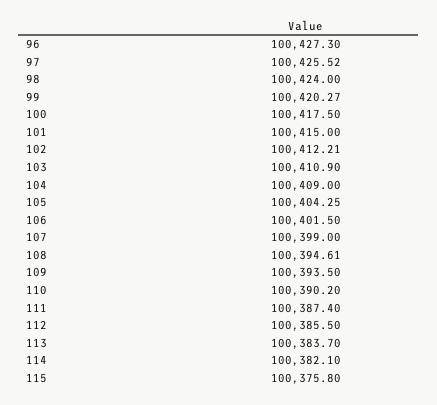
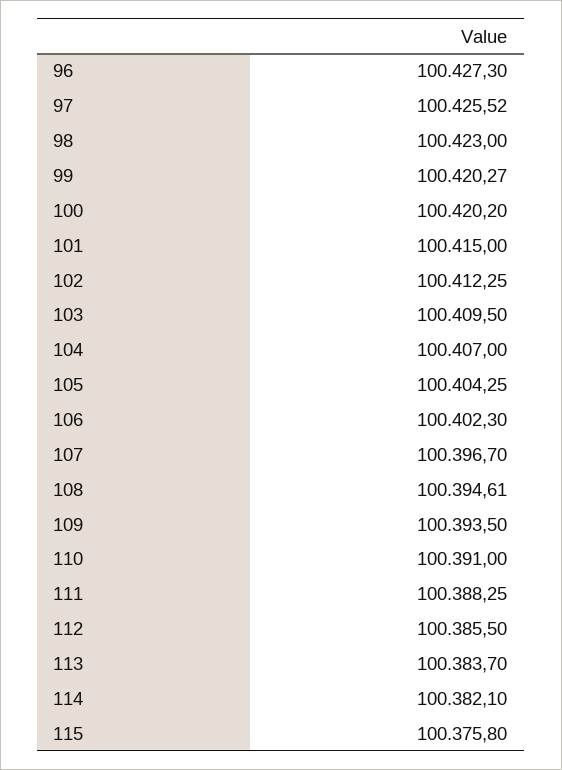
  {
    "96": 100427.3,
    "97": 100425.52,
-   "98": 100424,
+   "98": 100423,
    "99": 100420.27,
-   "100": 100417.5,
+   "100": 100420.2,
    "101": 100415,
-   "102": 100412.21,
+   "102": 100412.25,
-   "103": 100410.9,
+   "103": 100409.5,
-   "104": 100409,
+   "104": 100407,
    "105": 100404.25,
-   "106": 100401.5,
+   "106": 100402.3,
-   "107": 100399,
+   "107": 100396.7,
    "108": 100394.61,
    "109": 100393.5,
-   "110": 100390.2,
+   "110": 100391,
-   "111": 100387.4,
+   "111": 100388.25,
    "112": 100385.5,
    "113": 100383.7,
    "114": 100382.1,
    "115": 100375.8
  }

